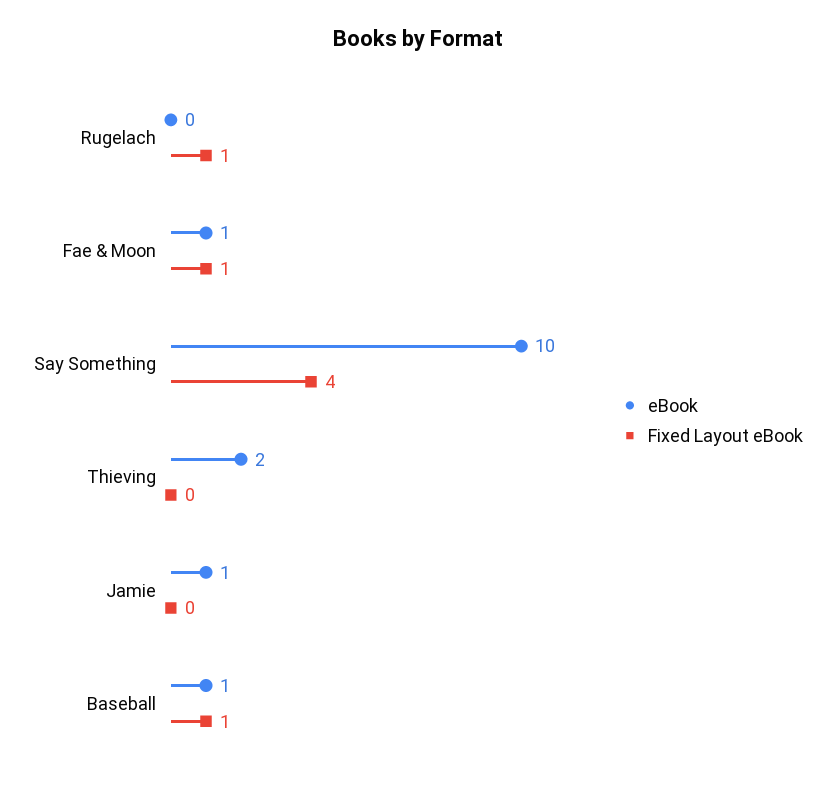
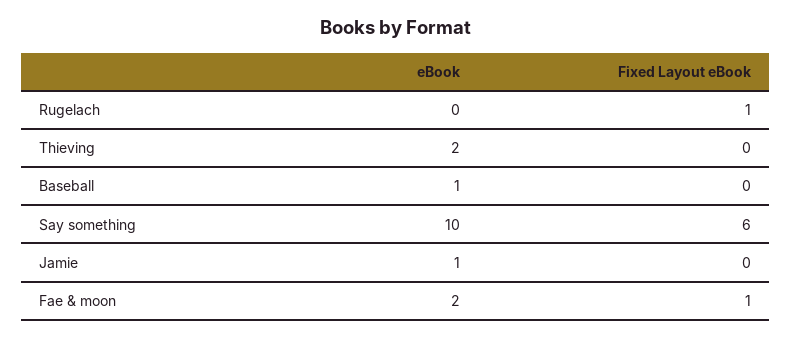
  {
    "eBook": {
      "Rugelach": 0,
-     "Fae & Moon": 1,
+     "Fae & Moon": 2,
      "Say Something": 10,
      "Thieving": 2,
      "Jamie": 1,
      "Baseball": 1
    },
    "Fixed Layout eBook": {
      "Rugelach": 1,
      "Fae & Moon": 1,
-     "Say Something": 4,
+     "Say Something": 6,
      "Thieving": 0,
      "Jamie": 0,
-     "Baseball": 1
+     "Baseball": 0
    }
  }

